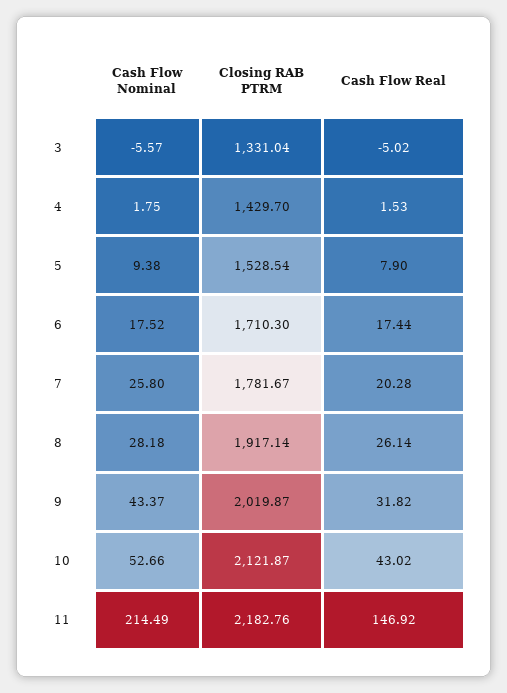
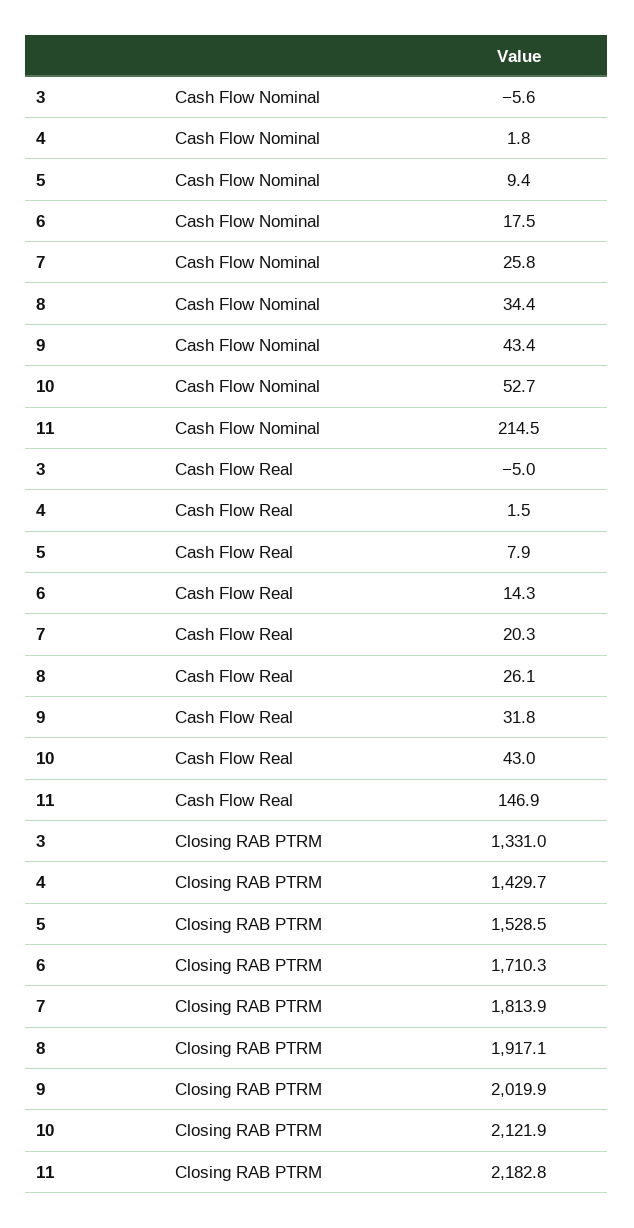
  {
    "Cash Flow Nominal": {
      "3": -5.57,
      "4": 1.75,
      "5": 9.38,
      "6": 17.52,
      "7": 25.8,
-     "8": 28.18,
+     "8": 34.4,
      "9": 43.37,
      "10": 52.66,
      "11": 214.49
    },
    "Closing RAB PTRM": {
      "3": 1331.04,
      "4": 1429.7,
      "5": 1528.54,
      "6": 1710.3,
-     "7": 1781.67,
+     "7": 1813.9,
      "8": 1917.14,
      "9": 2019.87,
      "10": 2121.87,
      "11": 2182.76
    },
    "Cash Flow Real": {
      "3": -5.02,
      "4": 1.53,
      "5": 7.9,
-     "6": 17.44,
+     "6": 14.3,
      "7": 20.28,
      "8": 26.14,
      "9": 31.82,
      "10": 43.02,
      "11": 146.92
    }
  }

